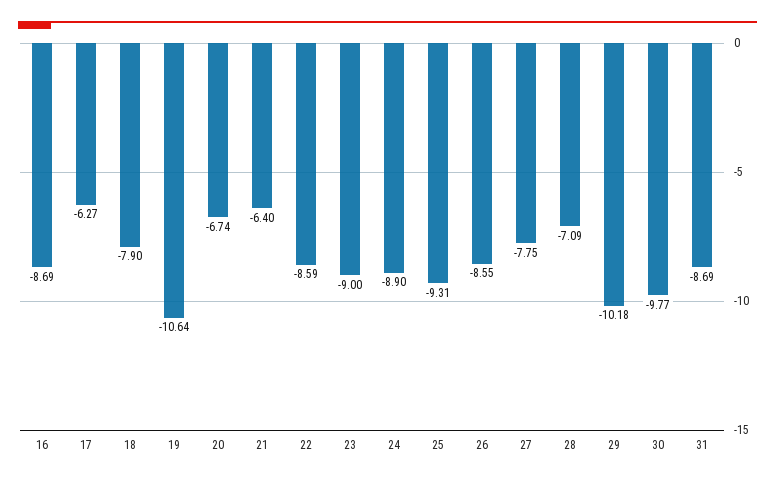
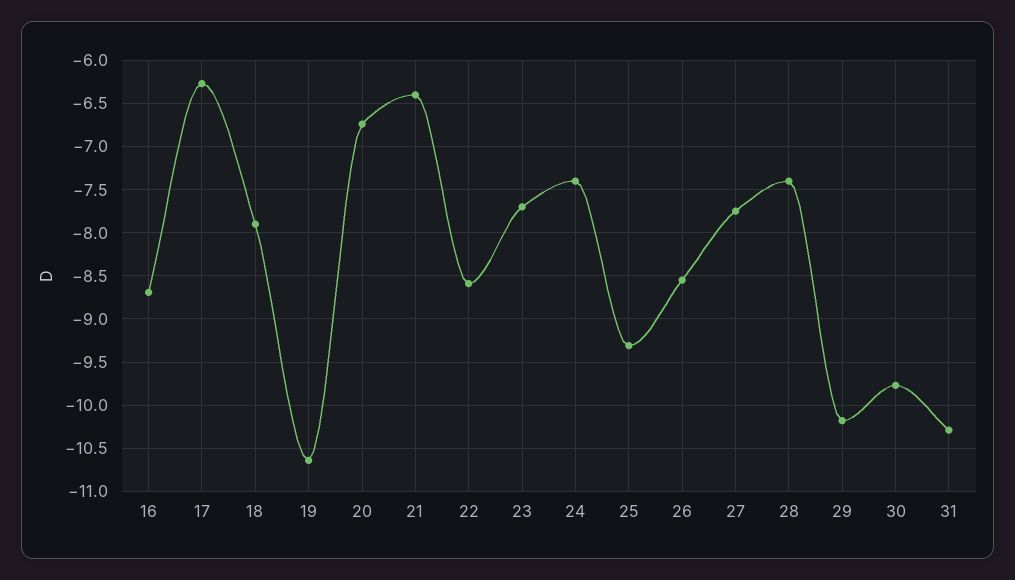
  {
    "16": -8.69,
    "17": -6.27,
    "18": -7.9,
    "19": -10.64,
    "20": -6.74,
    "21": -6.4,
    "22": -8.59,
-   "23": -9,
+   "23": -7.7,
-   "24": -8.9,
+   "24": -7.4,
    "25": -9.31,
    "26": -8.55,
    "27": -7.75,
-   "28": -7.09,
+   "28": -7.4,
    "29": -10.18,
    "30": -9.77,
-   "31": -8.69
+   "31": -10.3
  }

